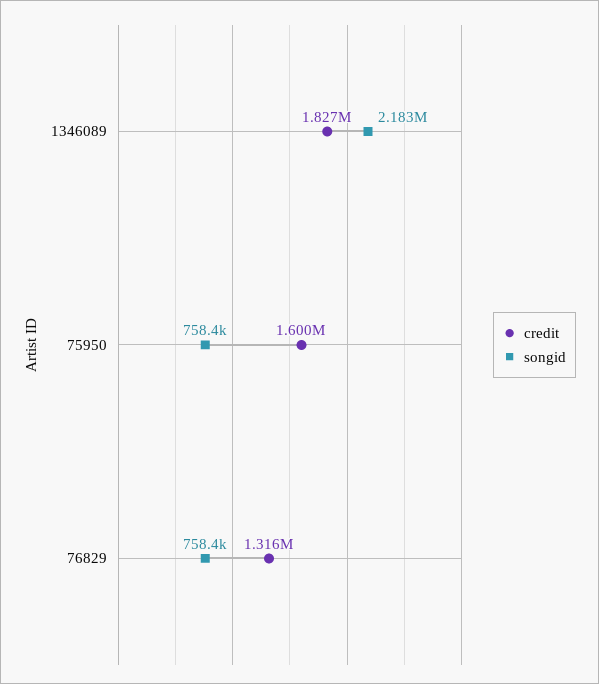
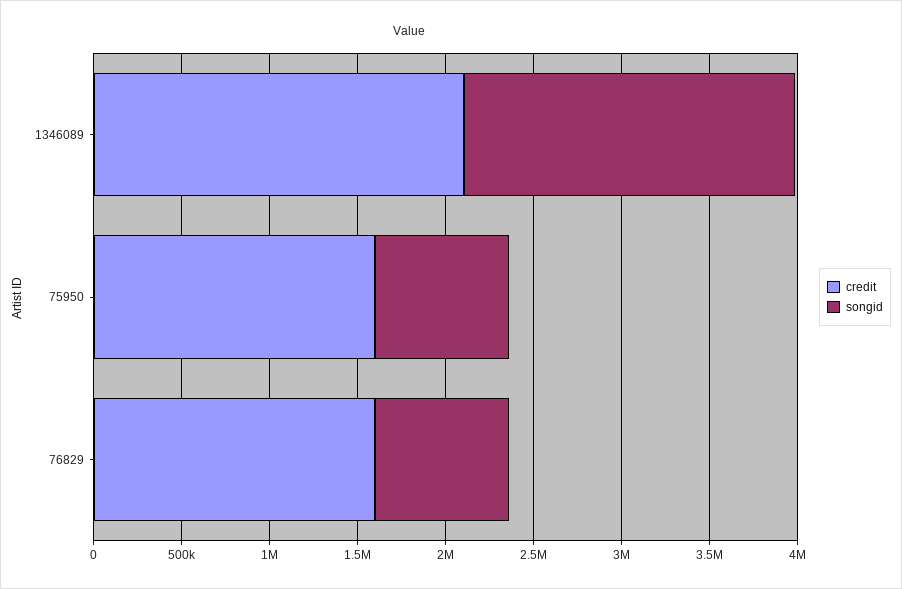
  {
    "credit": {
-     "1346089": 1827000,
+     "1346089": 2100000,
      "75950": 1600000,
-     "76829": 1316000
+     "76829": 1600000
    },
    "songid": {
-     "1346089": 2183000,
+     "1346089": 1900000,
      "75950": 758400,
      "76829": 758400
    }
  }

